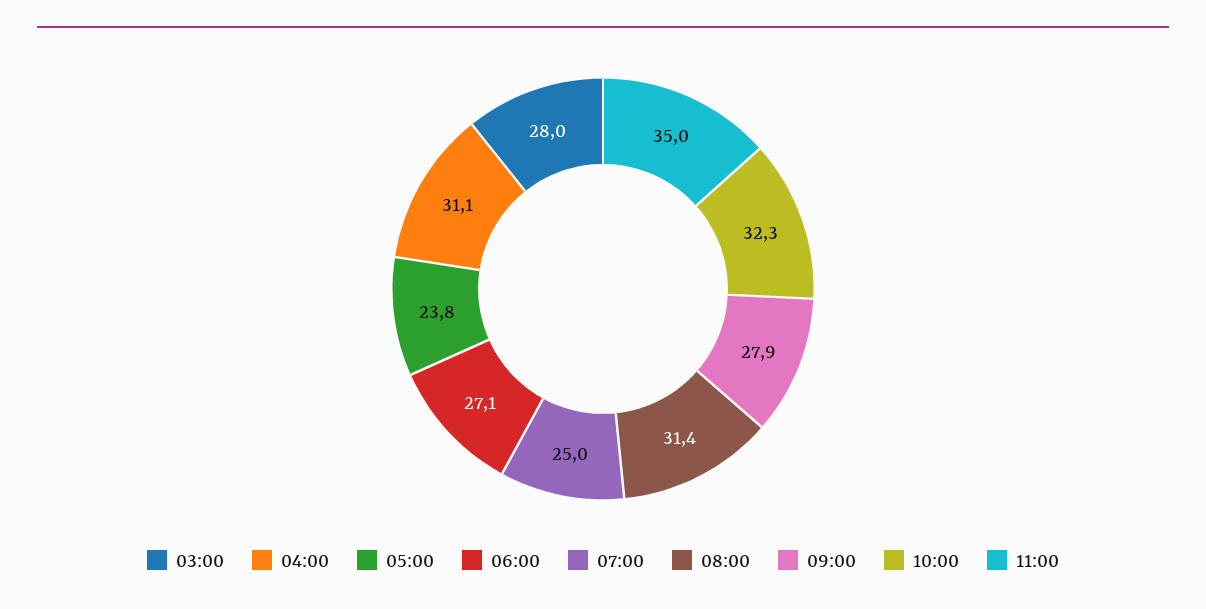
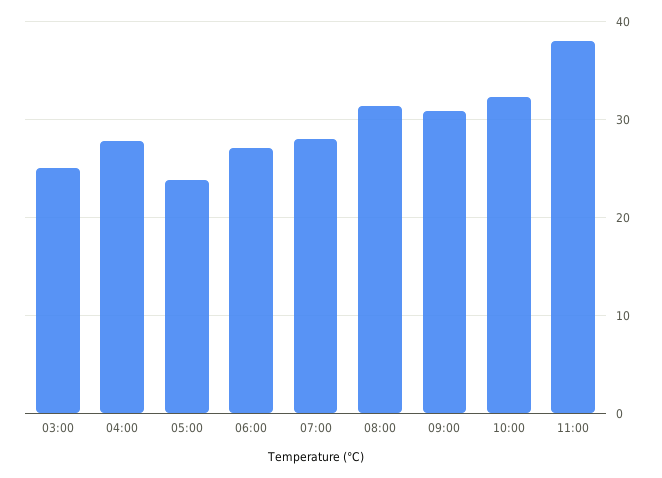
  {
-   "03:00": 28,
+   "03:00": 25,
-   "04:00": 31.1,
+   "04:00": 28,
    "05:00": 23.8,
    "06:00": 27.1,
-   "07:00": 25,
+   "07:00": 28,
    "08:00": 31.4,
-   "09:00": 27.9,
+   "09:00": 31,
    "10:00": 32.3,
-   "11:00": 35
+   "11:00": 38
  }

